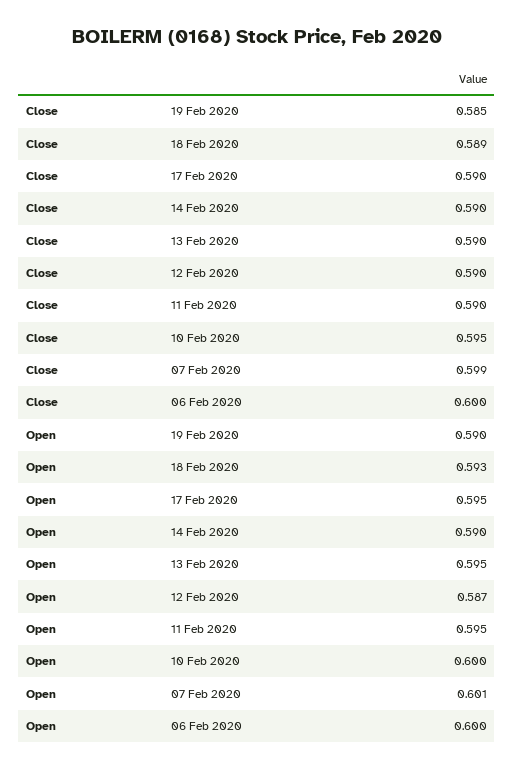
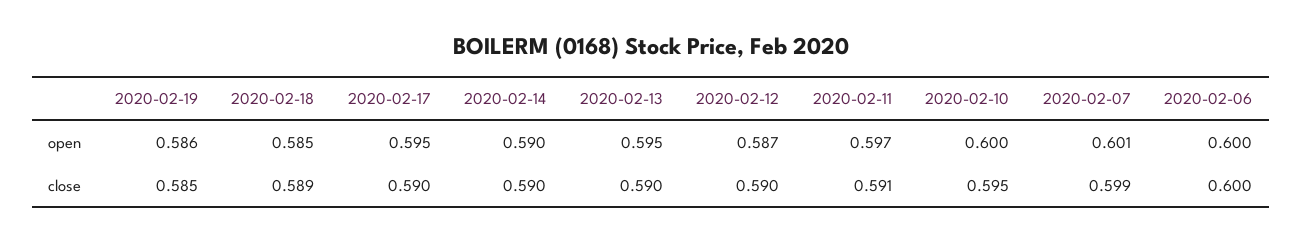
  {
    "Close": {
      "19 Feb 2020": 0.585,
      "18 Feb 2020": 0.589,
      "17 Feb 2020": 0.59,
      "14 Feb 2020": 0.59,
      "13 Feb 2020": 0.59,
      "12 Feb 2020": 0.59,
-     "11 Feb 2020": 0.59,
+     "11 Feb 2020": 0.591,
      "10 Feb 2020": 0.595,
      "07 Feb 2020": 0.599,
      "06 Feb 2020": 0.6
    },
    "Open": {
-     "19 Feb 2020": 0.59,
+     "19 Feb 2020": 0.586,
-     "18 Feb 2020": 0.593,
+     "18 Feb 2020": 0.585,
      "17 Feb 2020": 0.595,
      "14 Feb 2020": 0.59,
      "13 Feb 2020": 0.595,
      "12 Feb 2020": 0.587,
-     "11 Feb 2020": 0.595,
+     "11 Feb 2020": 0.597,
      "10 Feb 2020": 0.6,
      "07 Feb 2020": 0.601,
      "06 Feb 2020": 0.6
    }
  }

